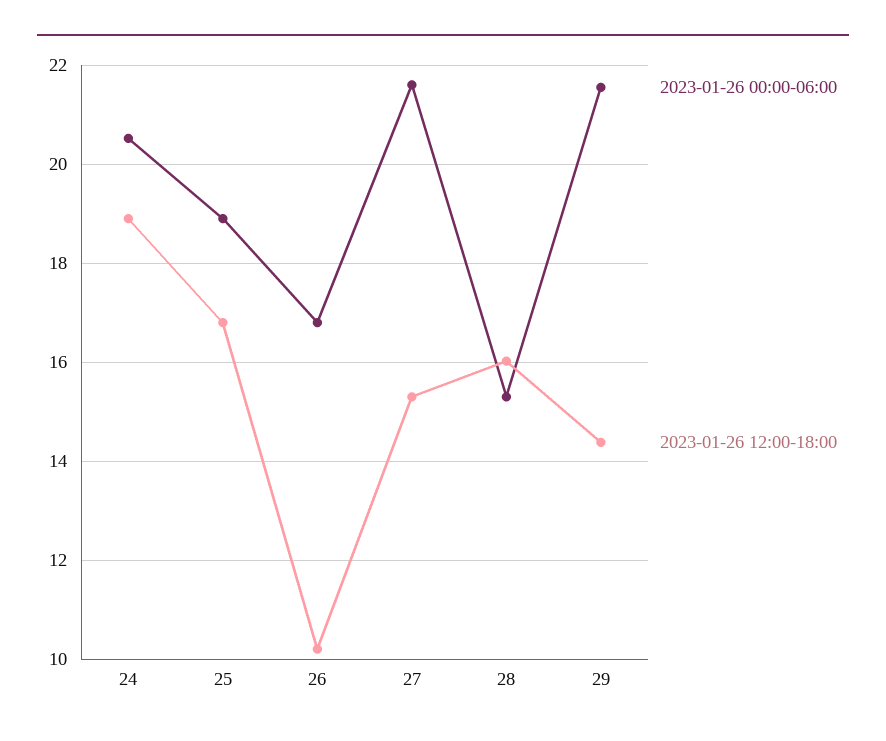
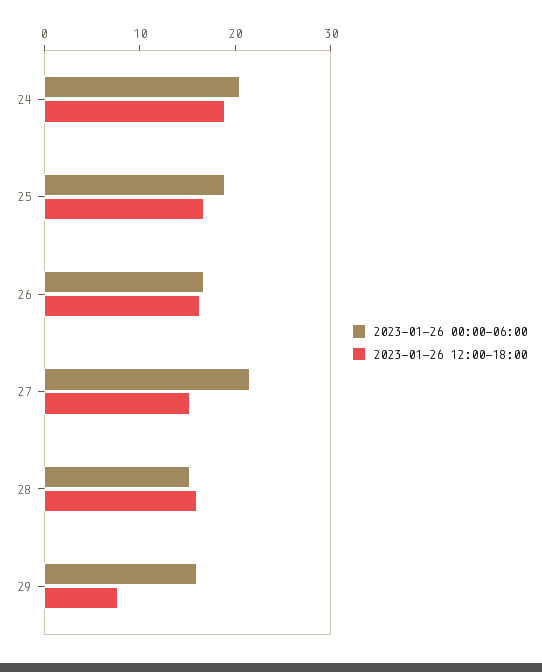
  {
    "2023-01-26 00:00-06:00": {
      "24": 20.6,
      "25": 19,
      "26": 16.8,
      "27": 21.6,
      "28": 15.4,
-     "29": 21.6
+     "29": 16
    },
    "2023-01-26 12:00-18:00": {
      "24": 19,
      "25": 16.8,
-     "26": 10.2,
+     "26": 16,
      "27": 15.4,
      "28": 16,
-     "29": 14.4
+     "29": 8
    }
  }

